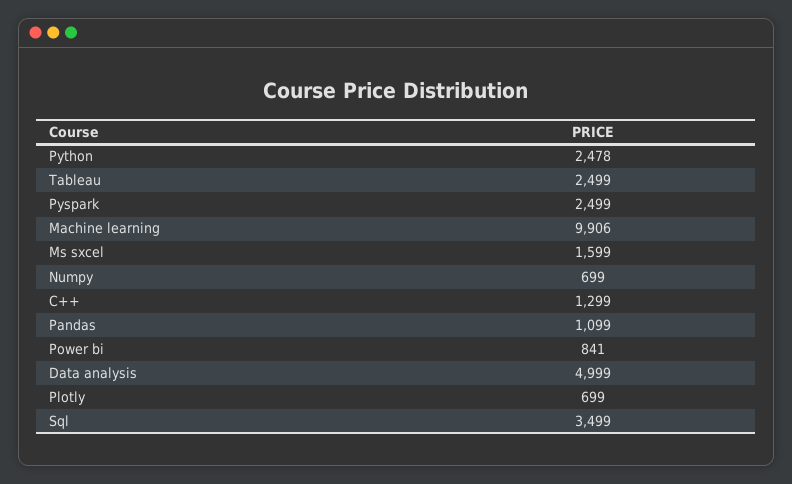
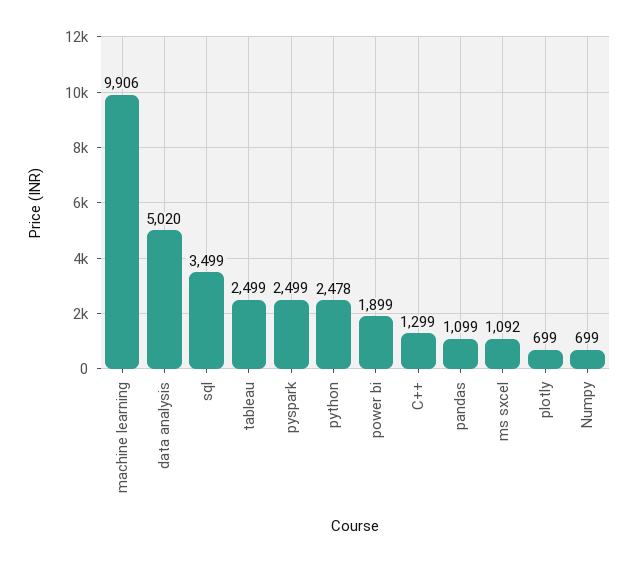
  {
    "Python": 2478,
    "Tableau": 2499,
    "Pyspark": 2499,
    "Machine learning": 9906,
-   "Ms sxcel": 1599,
+   "Ms sxcel": 1092,
    "Numpy": 699,
    "C++": 1299,
    "Pandas": 1099,
-   "Power bi": 841,
+   "Power bi": 1899,
-   "Data analysis": 4999,
+   "Data analysis": 5020,
    "Plotly": 699,
    "Sql": 3499
  }

